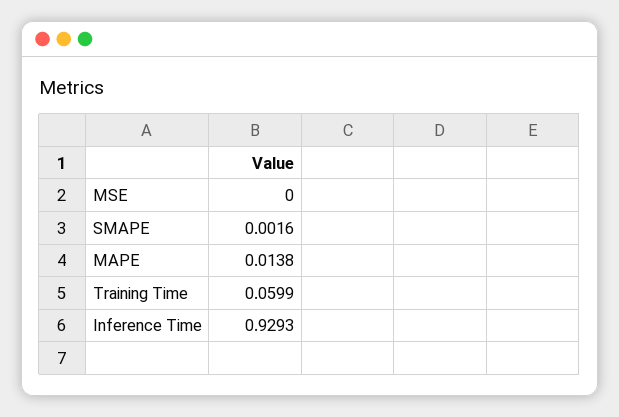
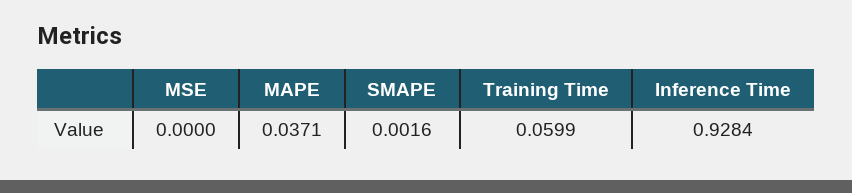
  {
    "MSE": 0,
    "SMAPE": 0.0016,
-   "MAPE": 0.0138,
+   "MAPE": 0.0371,
    "Training Time": 0.0599,
-   "Inference Time": 0.9293
+   "Inference Time": 0.9284
  }

